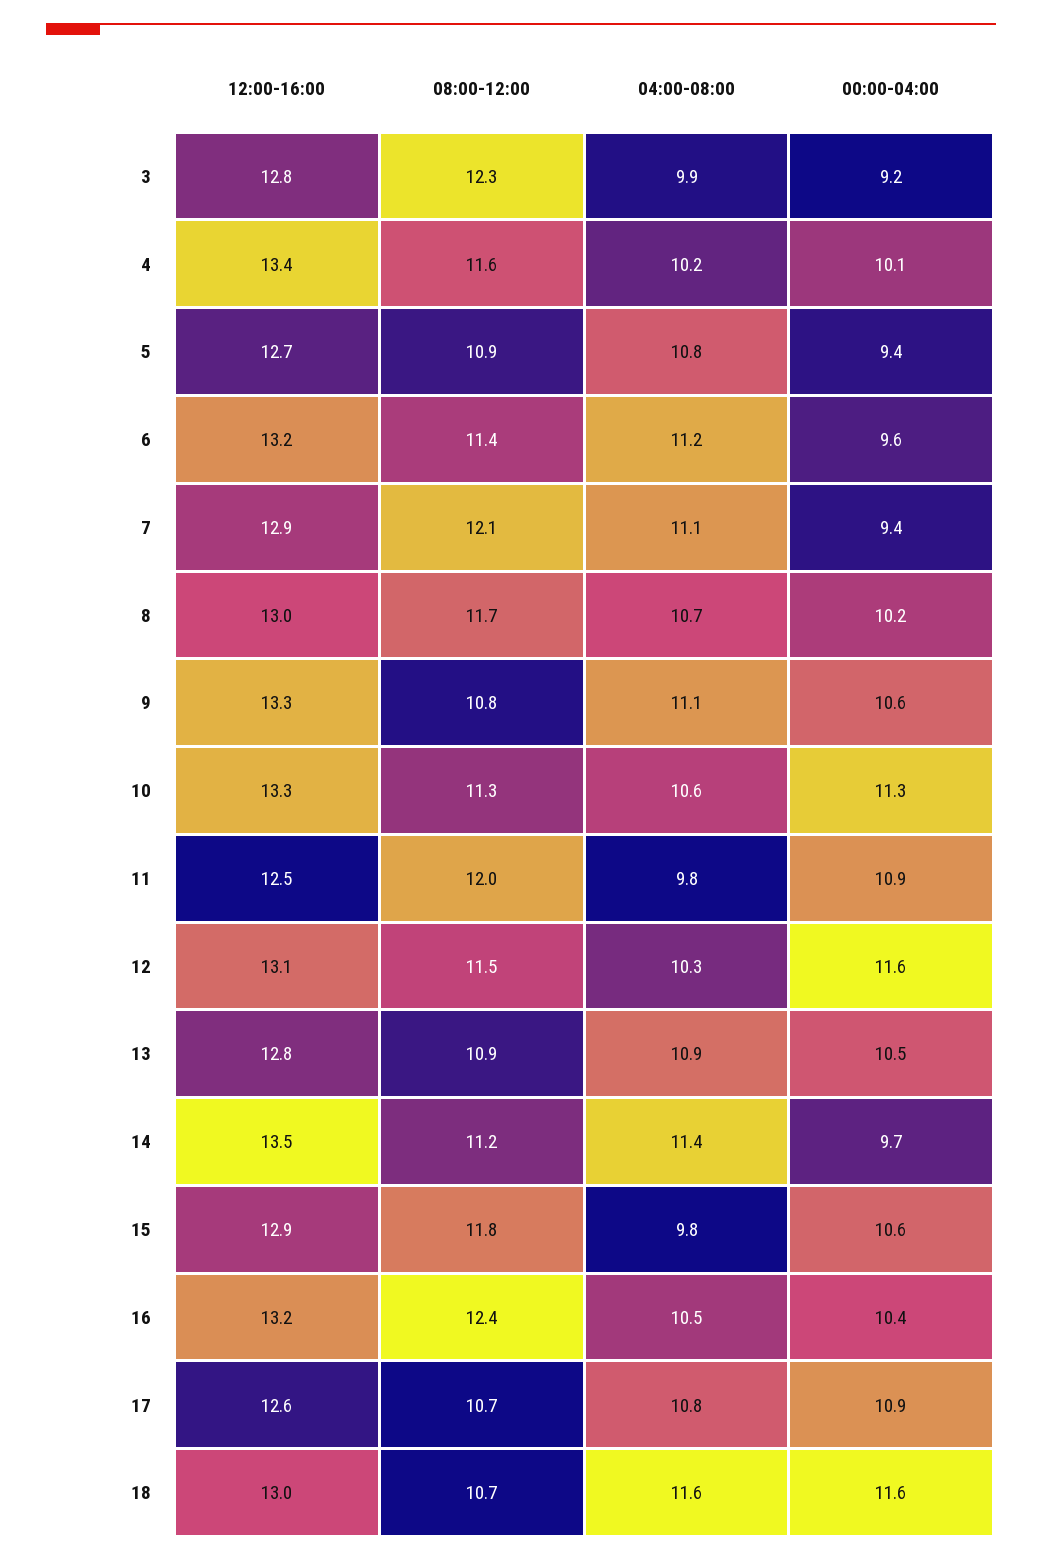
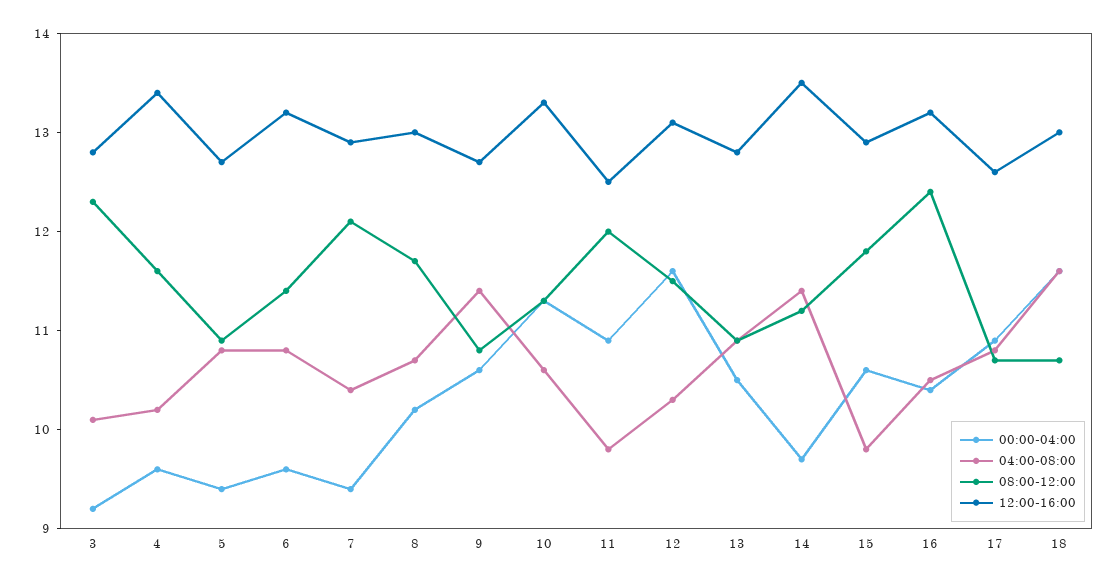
  {
    "12:00-16:00": {
      "3": 12.8,
      "4": 13.4,
      "5": 12.7,
      "6": 13.2,
      "7": 12.9,
      "8": 13,
-     "9": 13.3,
+     "9": 12.7,
      "10": 13.3,
      "11": 12.5,
      "12": 13.1,
      "13": 12.8,
      "14": 13.5,
      "15": 12.9,
      "16": 13.2,
      "17": 12.6,
      "18": 13
    },
    "08:00-12:00": {
      "3": 12.3,
      "4": 11.6,
      "5": 10.9,
      "6": 11.4,
      "7": 12.1,
      "8": 11.7,
      "9": 10.8,
      "10": 11.3,
      "11": 12,
      "12": 11.5,
      "13": 10.9,
      "14": 11.2,
      "15": 11.8,
      "16": 12.4,
      "17": 10.7,
      "18": 10.7
    },
    "04:00-08:00": {
-     "3": 9.9,
+     "3": 10.1,
      "4": 10.2,
      "5": 10.8,
-     "6": 11.2,
+     "6": 10.8,
-     "7": 11.1,
+     "7": 10.4,
      "8": 10.7,
-     "9": 11.1,
+     "9": 11.4,
      "10": 10.6,
      "11": 9.8,
      "12": 10.3,
      "13": 10.9,
      "14": 11.4,
      "15": 9.8,
      "16": 10.5,
      "17": 10.8,
      "18": 11.6
    },
    "00:00-04:00": {
      "3": 9.2,
-     "4": 10.1,
+     "4": 9.6,
      "5": 9.4,
      "6": 9.6,
      "7": 9.4,
      "8": 10.2,
      "9": 10.6,
      "10": 11.3,
      "11": 10.9,
      "12": 11.6,
      "13": 10.5,
      "14": 9.7,
      "15": 10.6,
      "16": 10.4,
      "17": 10.9,
      "18": 11.6
    }
  }

